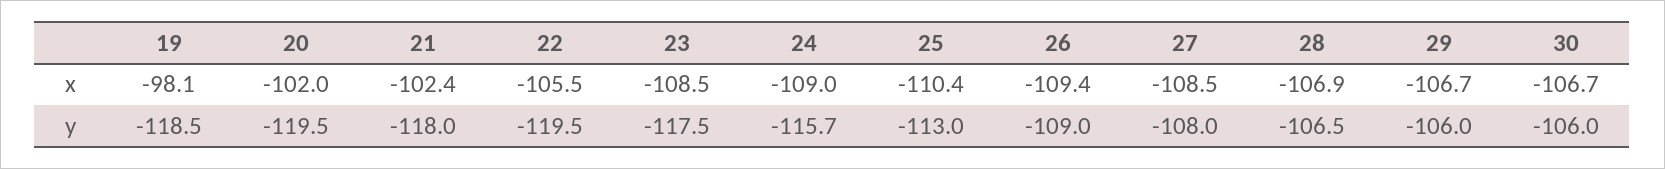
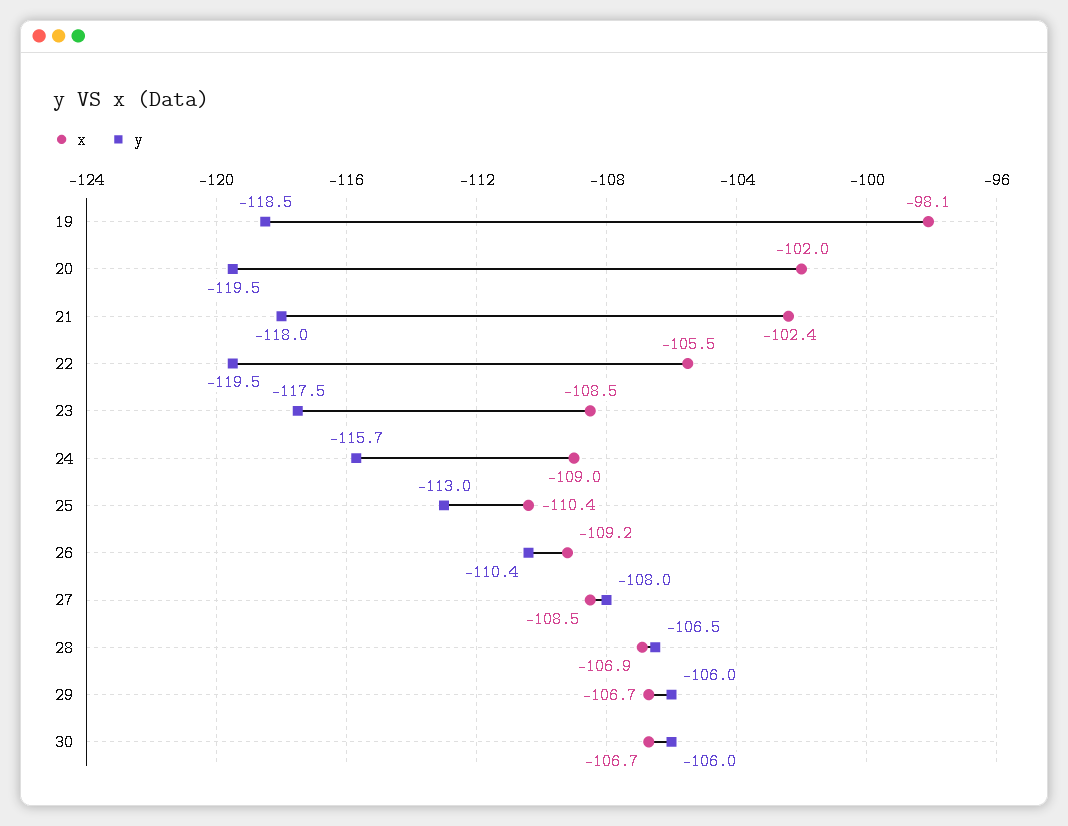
  {
    "x": {
      "19": -98.1,
      "20": -102,
      "21": -102.4,
      "22": -105.5,
      "23": -108.5,
      "24": -109,
      "25": -110.4,
-     "26": -109.4,
+     "26": -109.2,
      "27": -108.5,
      "28": -106.9,
      "29": -106.7,
      "30": -106.7
    },
    "y": {
      "19": -118.5,
      "20": -119.5,
      "21": -118,
      "22": -119.5,
      "23": -117.5,
      "24": -115.7,
      "25": -113,
-     "26": -109,
+     "26": -110.4,
      "27": -108,
      "28": -106.5,
      "29": -106,
      "30": -106
    }
  }

